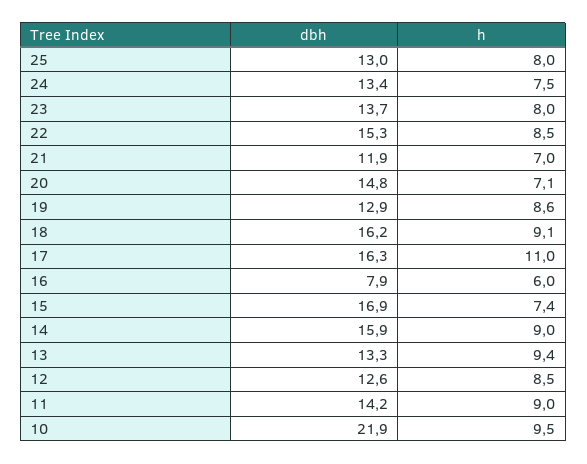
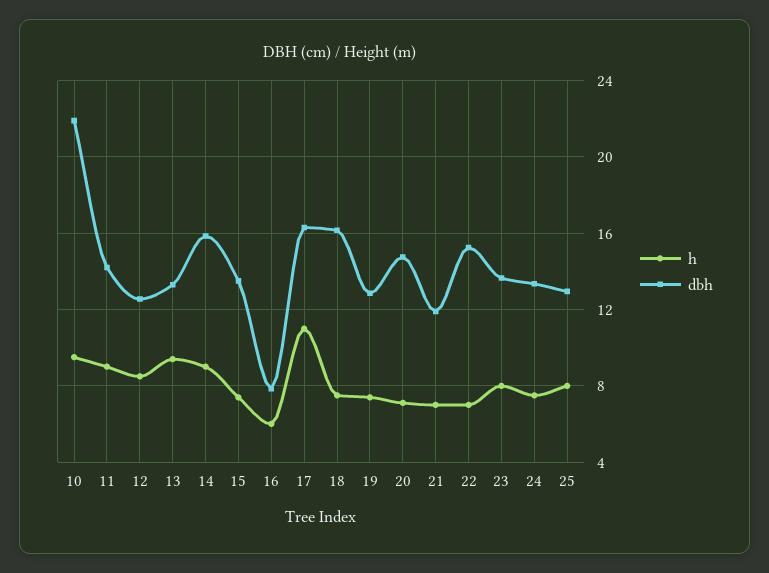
  {
    "dbh": {
      "25": 13,
      "24": 13.4,
      "23": 13.7,
      "22": 15.3,
      "21": 11.9,
      "20": 14.8,
      "19": 12.9,
      "18": 16.2,
      "17": 16.3,
      "16": 7.9,
-     "15": 16.9,
+     "15": 13.5,
      "14": 15.9,
      "13": 13.3,
      "12": 12.6,
      "11": 14.2,
      "10": 21.9
    },
    "h": {
      "25": 8,
      "24": 7.5,
      "23": 8,
-     "22": 8.5,
+     "22": 7,
      "21": 7,
      "20": 7.1,
-     "19": 8.6,
+     "19": 7.5,
-     "18": 9.1,
+     "18": 7.5,
      "17": 11,
      "16": 6,
      "15": 7.4,
      "14": 9,
      "13": 9.4,
      "12": 8.5,
      "11": 9,
      "10": 9.5
    }
  }

